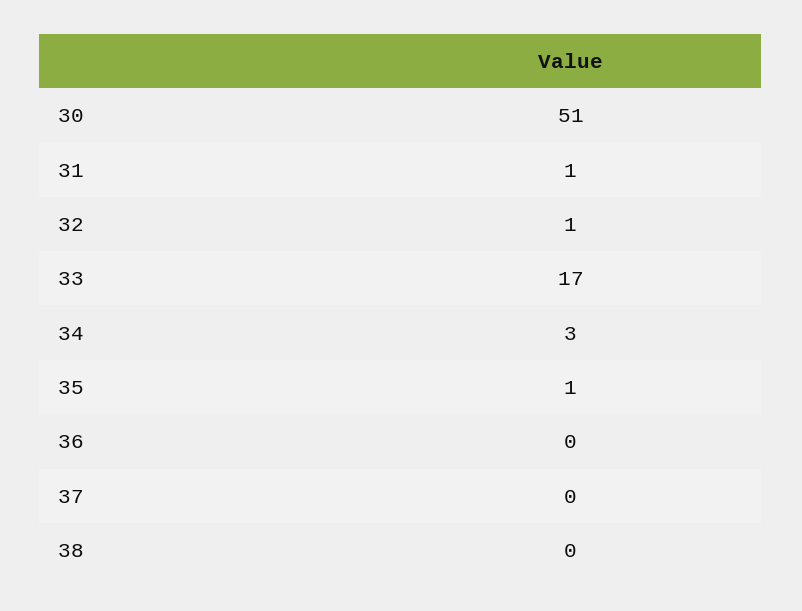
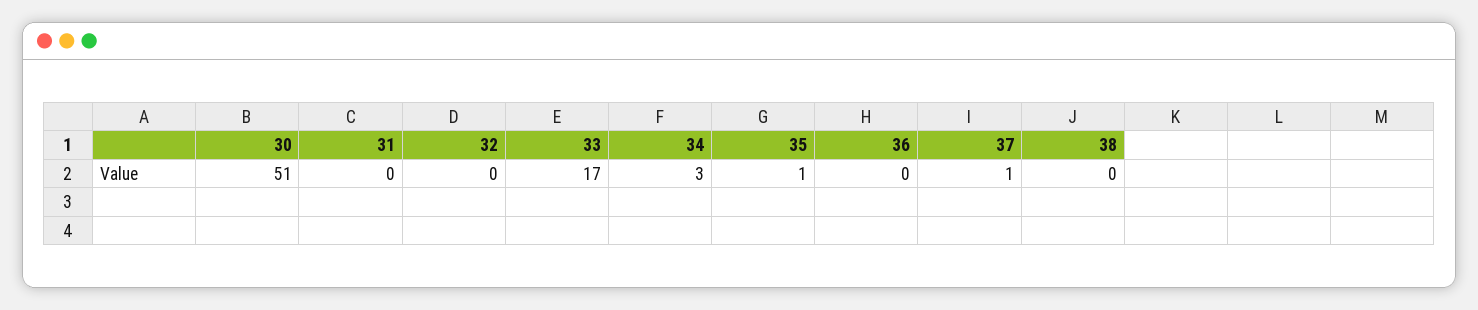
  {
    "30": 51,
-   "31": 1,
+   "31": 0,
-   "32": 1,
+   "32": 0,
    "33": 17,
    "34": 3,
    "35": 1,
    "36": 0,
-   "37": 0,
+   "37": 1,
    "38": 0
  }

